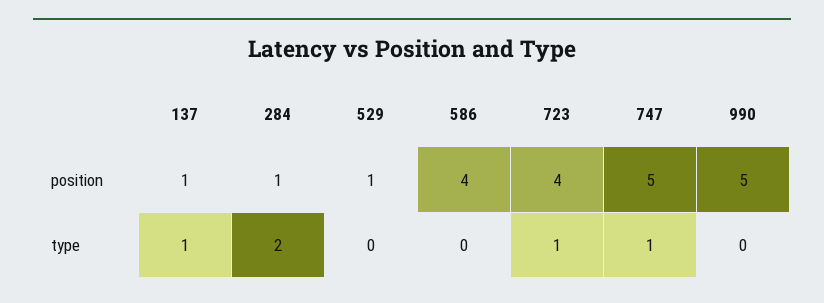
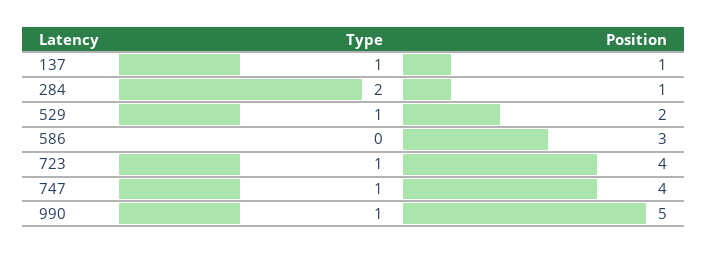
  {
    "137": {
      "position": 1,
      "type": 1
    },
    "284": {
      "position": 1,
      "type": 2
    },
    "529": {
-     "position": 1,
+     "position": 2,
-     "type": 0
+     "type": 1
    },
    "586": {
-     "position": 4,
+     "position": 3,
      "type": 0
    },
    "723": {
      "position": 4,
      "type": 1
    },
    "747": {
-     "position": 5,
+     "position": 4,
      "type": 1
    },
    "990": {
      "position": 5,
-     "type": 0
+     "type": 1
    }
  }

